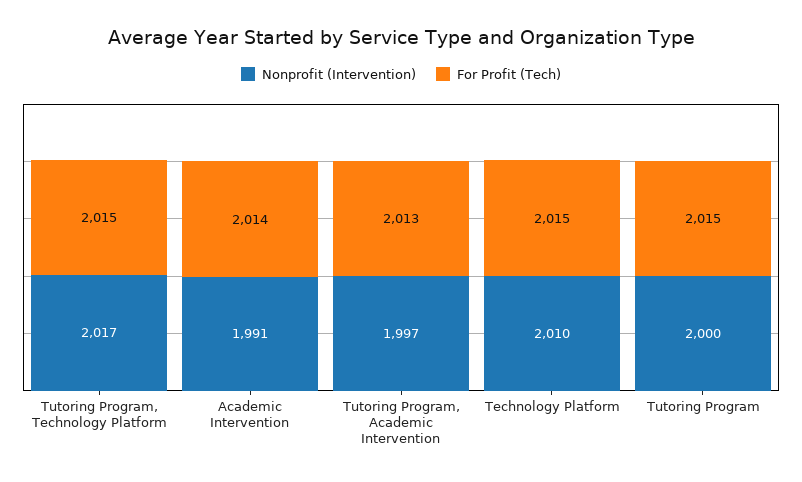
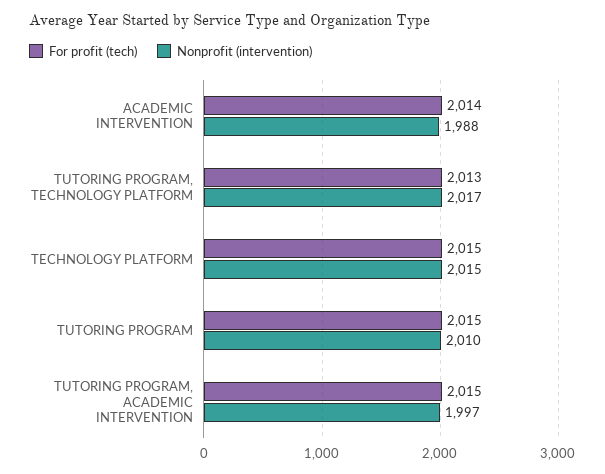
  {
    "Nonprofit (Intervention)": {
      "Tutoring Program, Technology Platform": 2017,
-     "Academic Intervention": 1991,
+     "Academic Intervention": 1988,
      "Tutoring Program, Academic Intervention": 1997,
-     "Technology Platform": 2010,
+     "Technology Platform": 2015,
-     "Tutoring Program": 2000
+     "Tutoring Program": 2010
    },
    "For Profit (Tech)": {
-     "Tutoring Program, Technology Platform": 2015,
+     "Tutoring Program, Technology Platform": 2013,
      "Academic Intervention": 2014,
-     "Tutoring Program, Academic Intervention": 2013,
+     "Tutoring Program, Academic Intervention": 2015,
      "Technology Platform": 2015,
      "Tutoring Program": 2015
    }
  }

